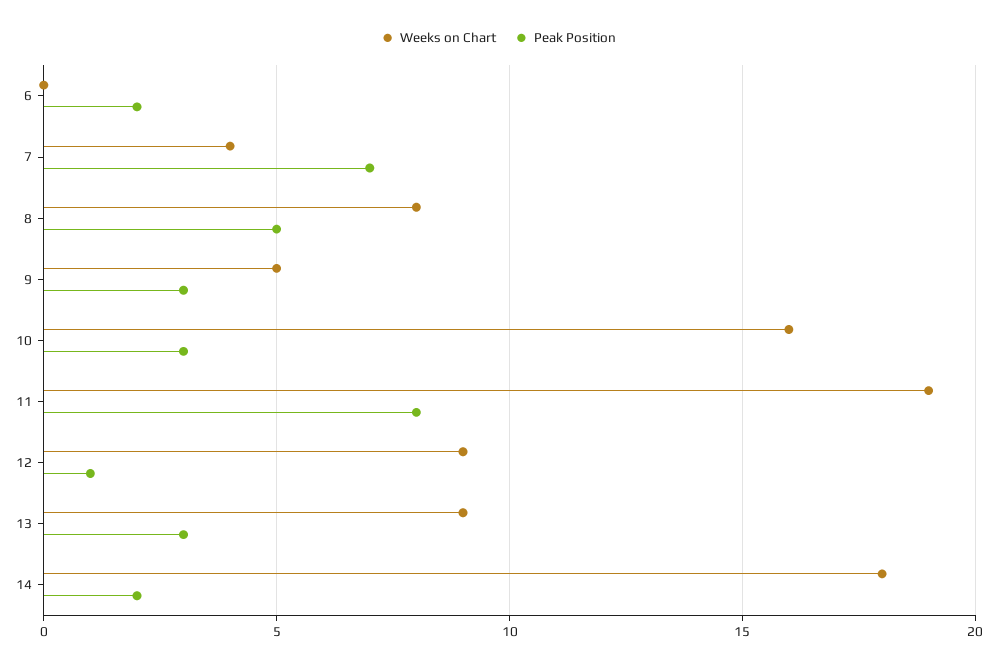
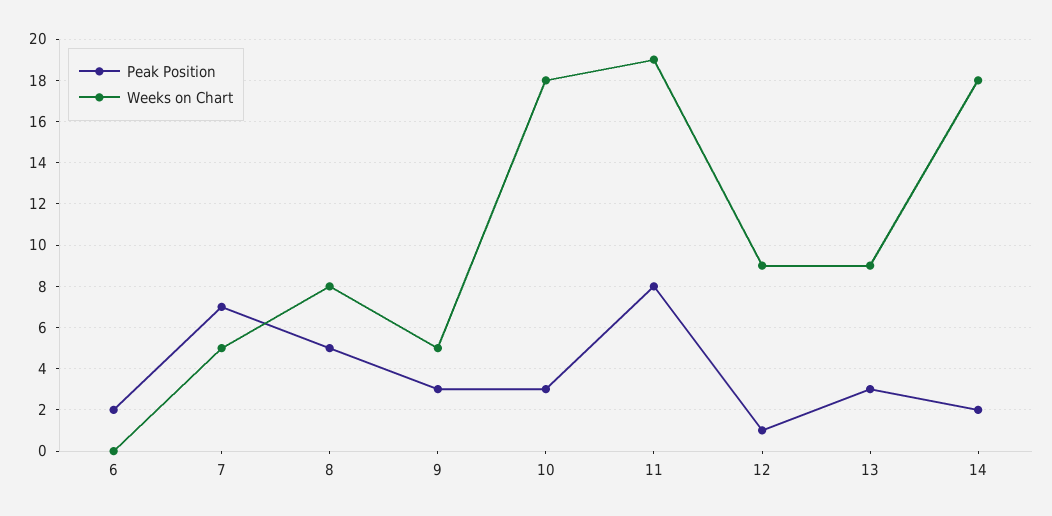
  {
    "Weeks on Chart": {
      "6": 0,
-     "7": 4,
+     "7": 5,
      "8": 8,
      "9": 5,
-     "10": 16,
+     "10": 18,
      "11": 19,
      "12": 9,
      "13": 9,
      "14": 18
    },
    "Peak Position": {
      "6": 2,
      "7": 7,
      "8": 5,
      "9": 3,
      "10": 3,
      "11": 8,
      "12": 1,
      "13": 3,
      "14": 2
    }
  }

